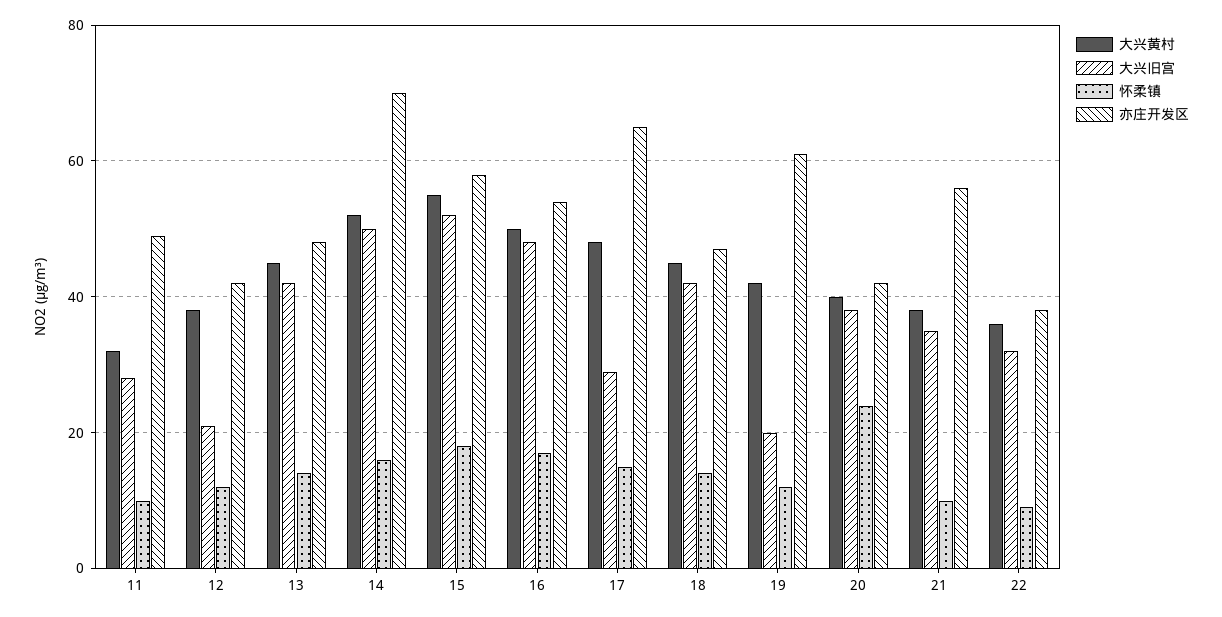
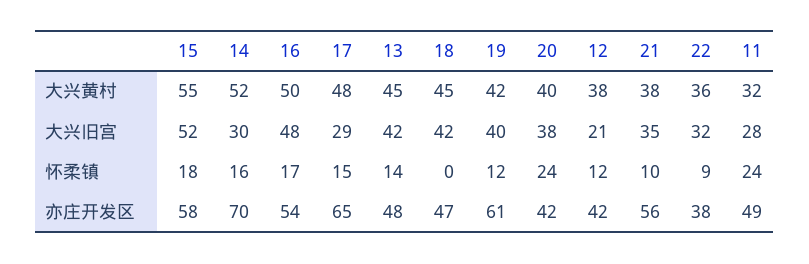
  {
    "大兴黄村": {
      "11": 32,
      "12": 38,
      "13": 45,
      "14": 52,
      "15": 55,
      "16": 50,
      "17": 48,
      "18": 45,
      "19": 42,
      "20": 40,
      "21": 38,
      "22": 36
    },
    "大兴旧宫": {
      "11": 28,
      "12": 21,
      "13": 42,
-     "14": 50,
+     "14": 30,
      "15": 52,
      "16": 48,
      "17": 29,
      "18": 42,
-     "19": 20,
+     "19": 40,
      "20": 38,
      "21": 35,
      "22": 32
    },
    "怀柔镇": {
-     "11": 10,
+     "11": 24,
      "12": 12,
      "13": 14,
      "14": 16,
      "15": 18,
      "16": 17,
      "17": 15,
-     "18": 15,
+     "18": 0,
      "19": 12,
      "20": 24,
      "21": 10,
      "22": 9
    },
    "亦庄开发区": {
      "11": 49,
      "12": 42,
      "13": 48,
      "14": 70,
      "15": 58,
      "16": 54,
      "17": 65,
      "18": 47,
      "19": 61,
      "20": 42,
      "21": 56,
      "22": 38
    }
  }

